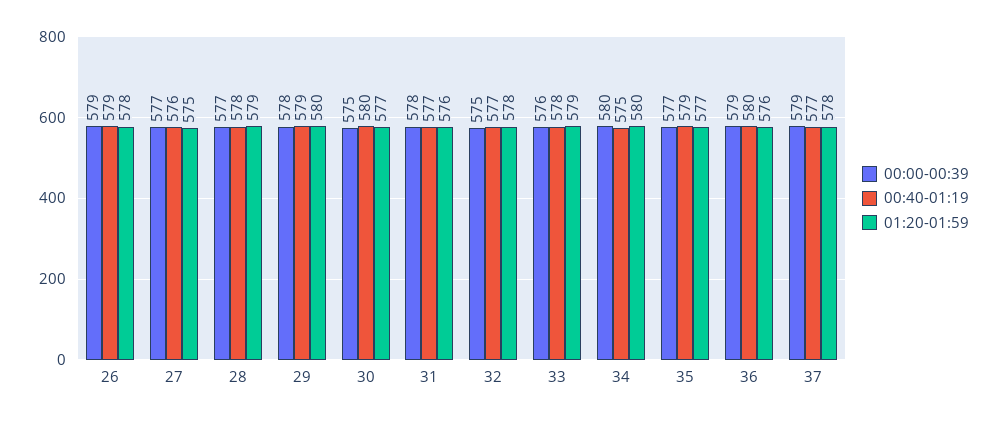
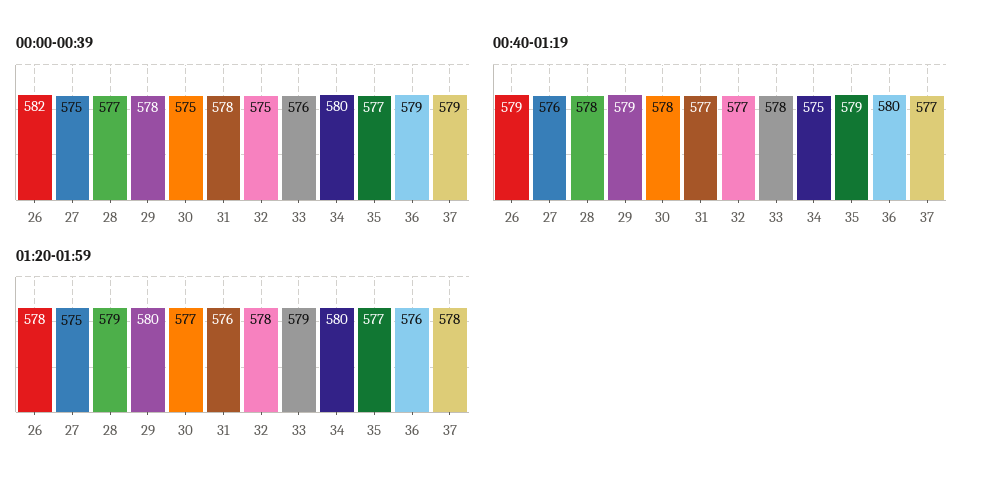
  {
    "00:00-00:39": {
-     "26": 579,
+     "26": 582,
-     "27": 577,
+     "27": 575,
      "28": 577,
      "29": 578,
      "30": 575,
      "31": 578,
      "32": 575,
      "33": 576,
      "34": 580,
      "35": 577,
      "36": 579,
      "37": 579
    },
    "00:40-01:19": {
      "26": 579,
      "27": 576,
      "28": 578,
      "29": 579,
-     "30": 580,
+     "30": 578,
      "31": 577,
      "32": 577,
      "33": 578,
      "34": 575,
      "35": 579,
      "36": 580,
      "37": 577
    },
    "01:20-01:59": {
      "26": 578,
      "27": 575,
      "28": 579,
      "29": 580,
      "30": 577,
      "31": 576,
      "32": 578,
      "33": 579,
      "34": 580,
      "35": 577,
      "36": 576,
      "37": 578
    }
  }

